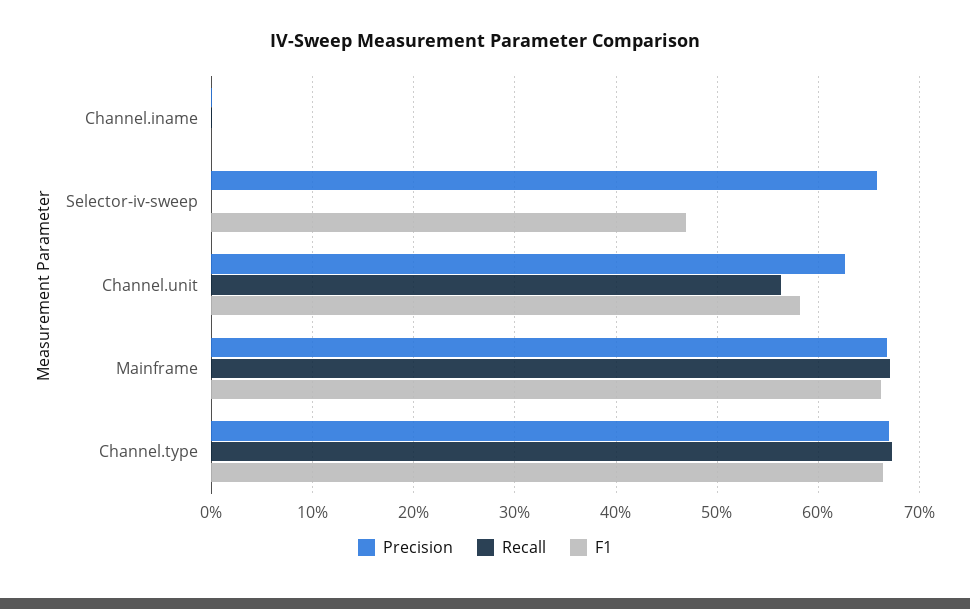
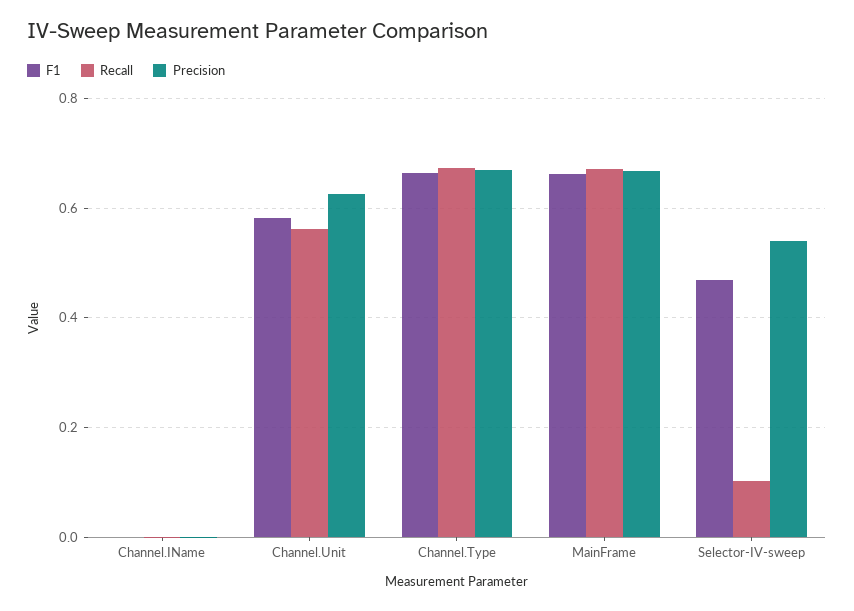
  {
    "Precision": {
      "Channel.iname": 0,
-     "Selector-iv-sweep": 0.66,
+     "Selector-iv-sweep": 0.54,
      "Channel.unit": 0.63,
      "Mainframe": 0.67,
      "Channel.type": 0.67
    },
    "Recall": {
      "Channel.iname": 0,
-     "Selector-iv-sweep": 0,
+     "Selector-iv-sweep": 0.1,
      "Channel.unit": 0.56,
      "Mainframe": 0.67,
      "Channel.type": 0.67
    },
    "F1": {
      "Channel.iname": 0,
      "Selector-iv-sweep": 0.47,
      "Channel.unit": 0.58,
      "Mainframe": 0.66,
      "Channel.type": 0.66
    }
  }

